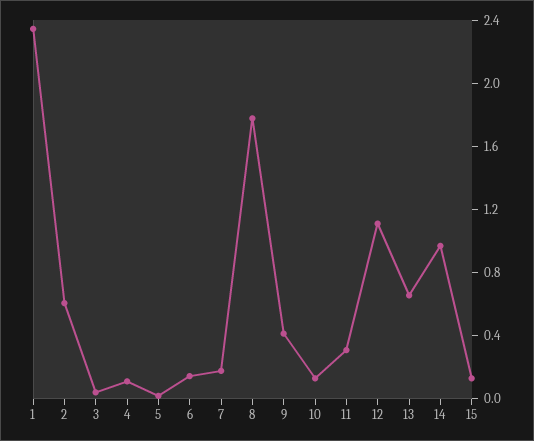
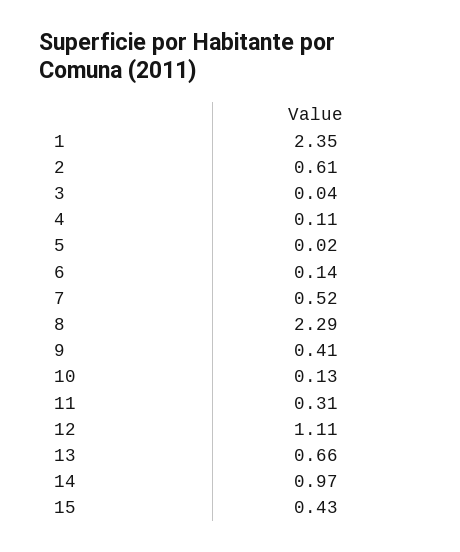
  {
    "1": 2.35,
    "2": 0.61,
    "3": 0.04,
    "4": 0.11,
    "5": 0.02,
    "6": 0.14,
-   "7": 0.2,
+   "7": 0.52,
-   "8": 1.8,
+   "8": 2.29,
    "9": 0.41,
    "10": 0.13,
    "11": 0.31,
    "12": 1.11,
    "13": 0.66,
    "14": 0.97,
-   "15": 0.1
+   "15": 0.43
  }

